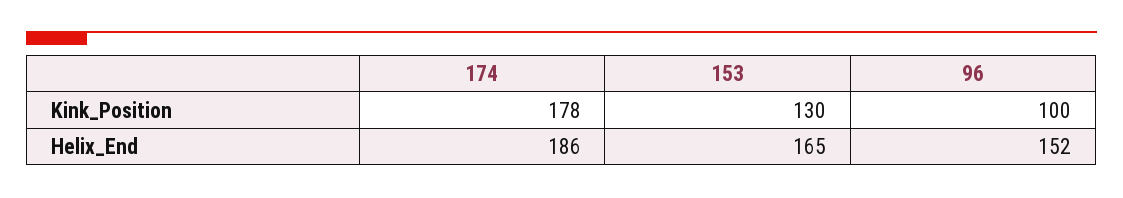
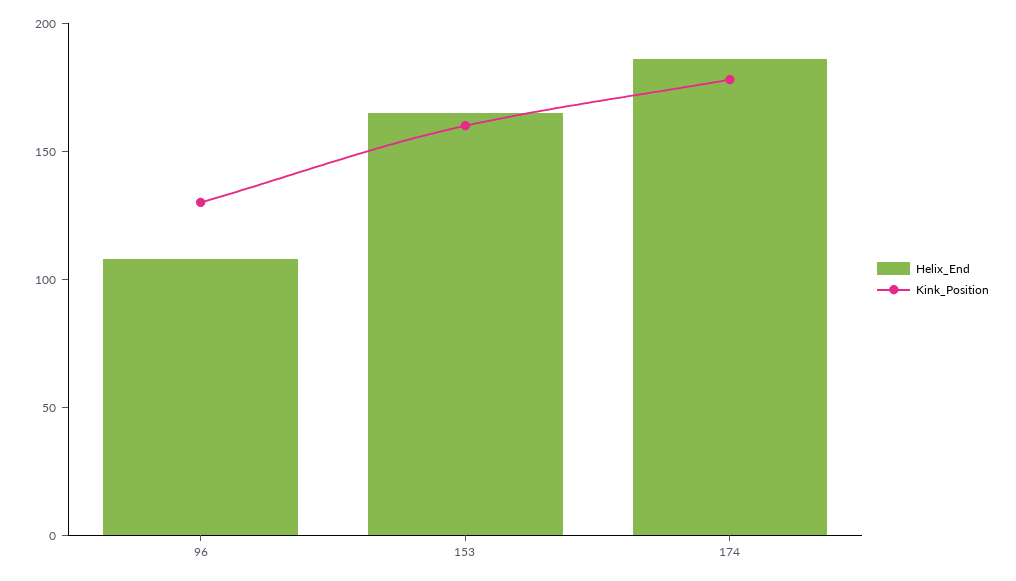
  {
    "Kink_Position": {
      "174": 178,
-     "153": 130,
+     "153": 160,
-     "96": 100
+     "96": 130
    },
    "Helix_End": {
      "174": 186,
      "153": 165,
-     "96": 152
+     "96": 110
    }
  }

